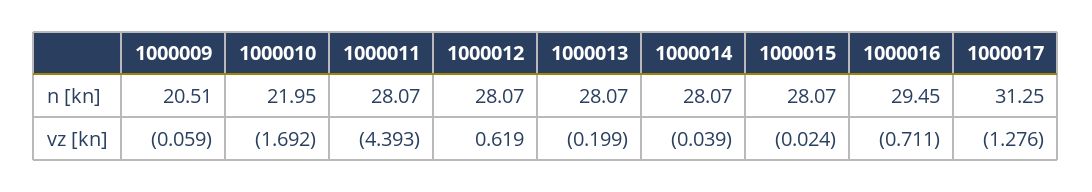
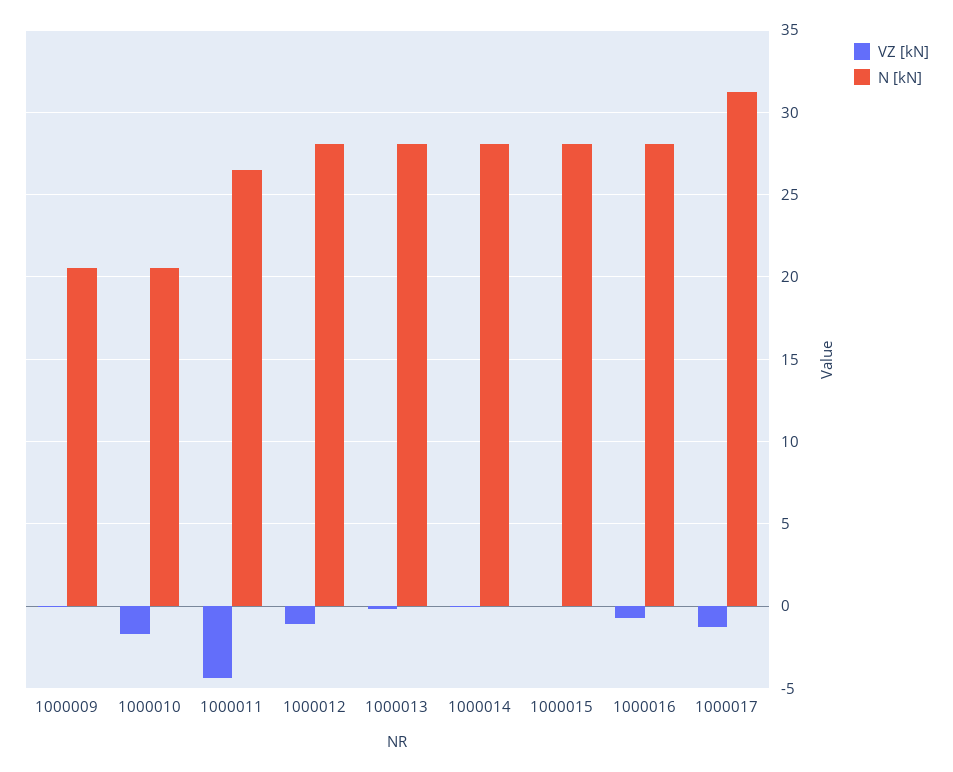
  {
    "n [kn]": {
      "1000009": 20.51,
-     "1000010": 21.95,
+     "1000010": 20.5,
-     "1000011": 28.07,
+     "1000011": 26.5,
      "1000012": 28.07,
      "1000013": 28.07,
      "1000014": 28.07,
      "1000015": 28.07,
-     "1000016": 29.45,
+     "1000016": 28,
      "1000017": 31.25
    },
    "vz [kn]": {
      "1000009": -0.059,
      "1000010": -1.692,
      "1000011": -4.393,
-     "1000012": 0.619,
+     "1000012": -1,
      "1000013": -0.199,
      "1000014": -0.039,
      "1000015": -0.024,
      "1000016": -0.711,
      "1000017": -1.276
    }
  }

